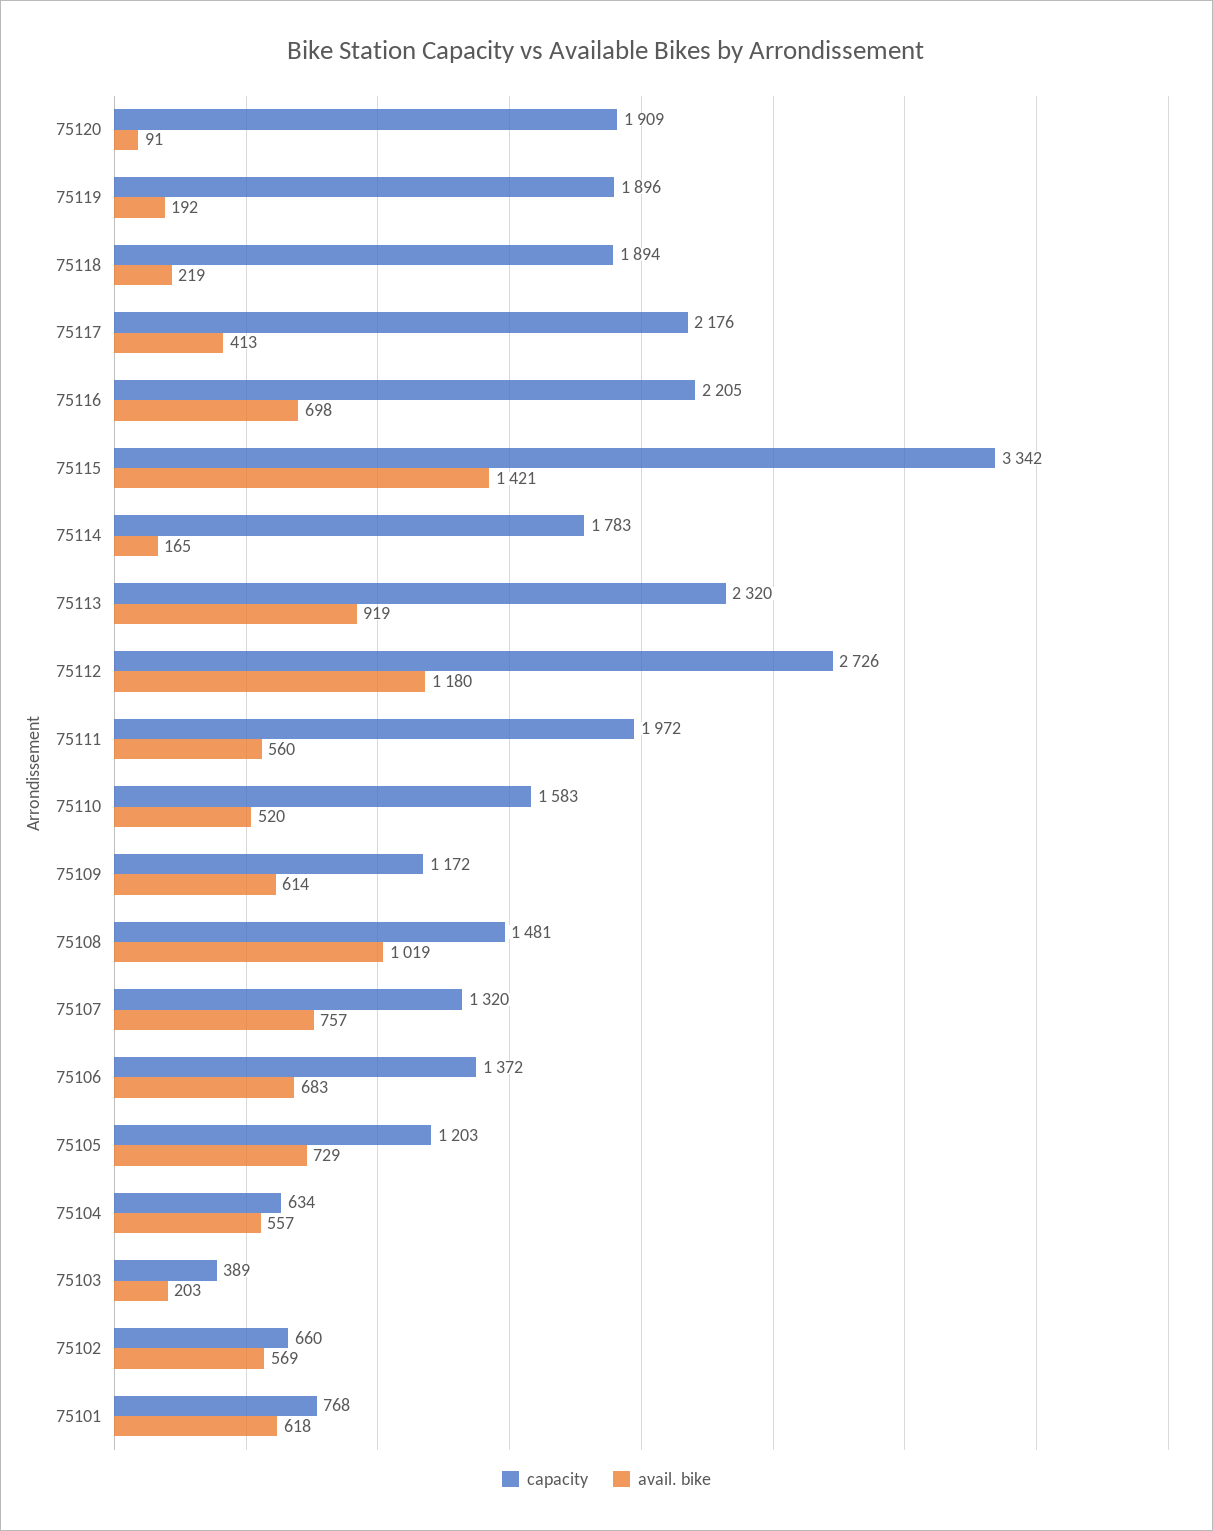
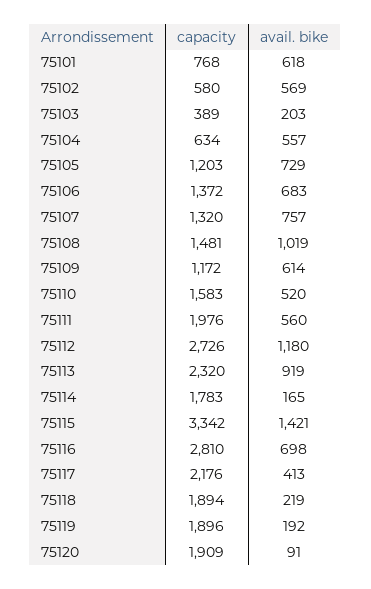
  {
    "capacity": {
      "75120": 1909,
      "75119": 1896,
      "75118": 1894,
      "75117": 2176,
-     "75116": 2205,
+     "75116": 2810,
      "75115": 3342,
      "75114": 1783,
      "75113": 2320,
      "75112": 2726,
-     "75111": 1972,
+     "75111": 1976,
      "75110": 1583,
      "75109": 1172,
      "75108": 1481,
      "75107": 1320,
      "75106": 1372,
      "75105": 1203,
      "75104": 634,
      "75103": 389,
-     "75102": 660,
+     "75102": 580,
      "75101": 768
    },
    "avail. bike": {
      "75120": 91,
      "75119": 192,
      "75118": 219,
      "75117": 413,
      "75116": 698,
      "75115": 1421,
      "75114": 165,
      "75113": 919,
      "75112": 1180,
      "75111": 560,
      "75110": 520,
      "75109": 614,
      "75108": 1019,
      "75107": 757,
      "75106": 683,
      "75105": 729,
      "75104": 557,
      "75103": 203,
      "75102": 569,
      "75101": 618
    }
  }

